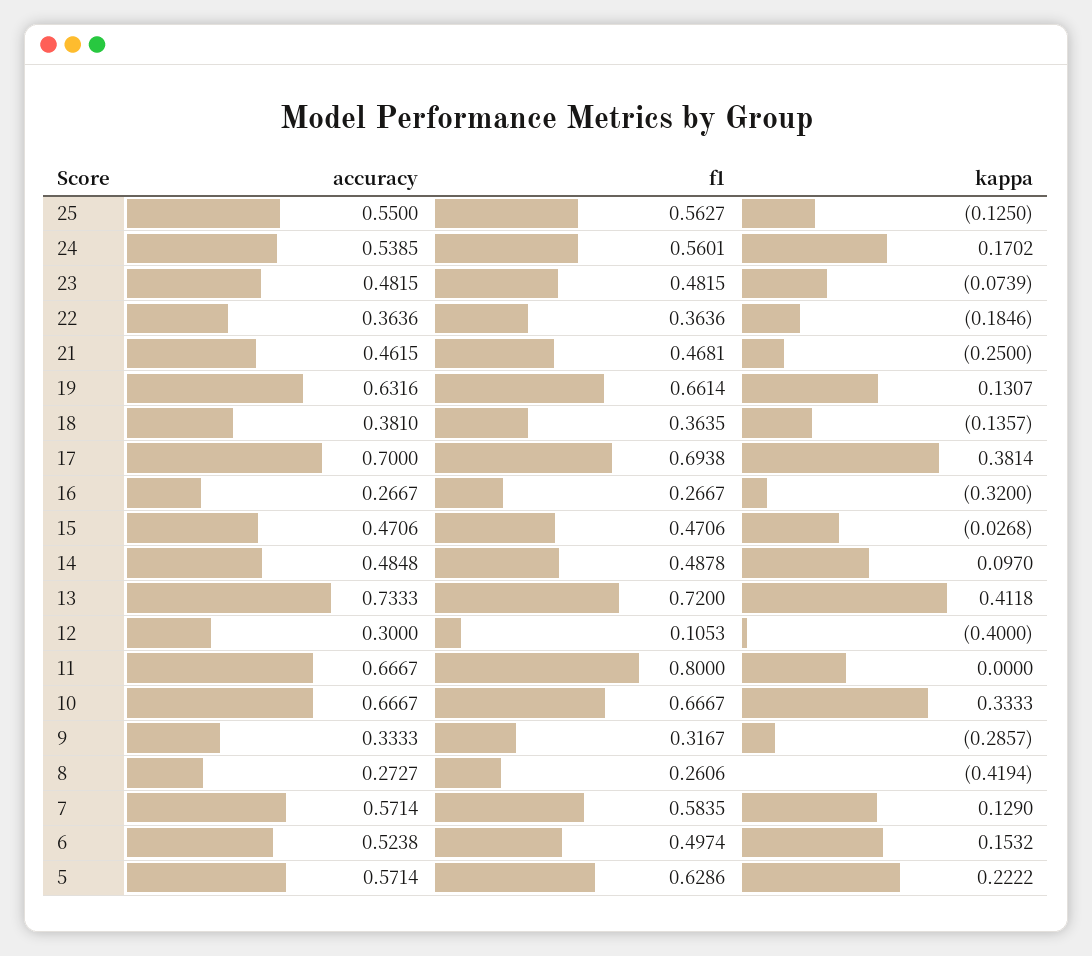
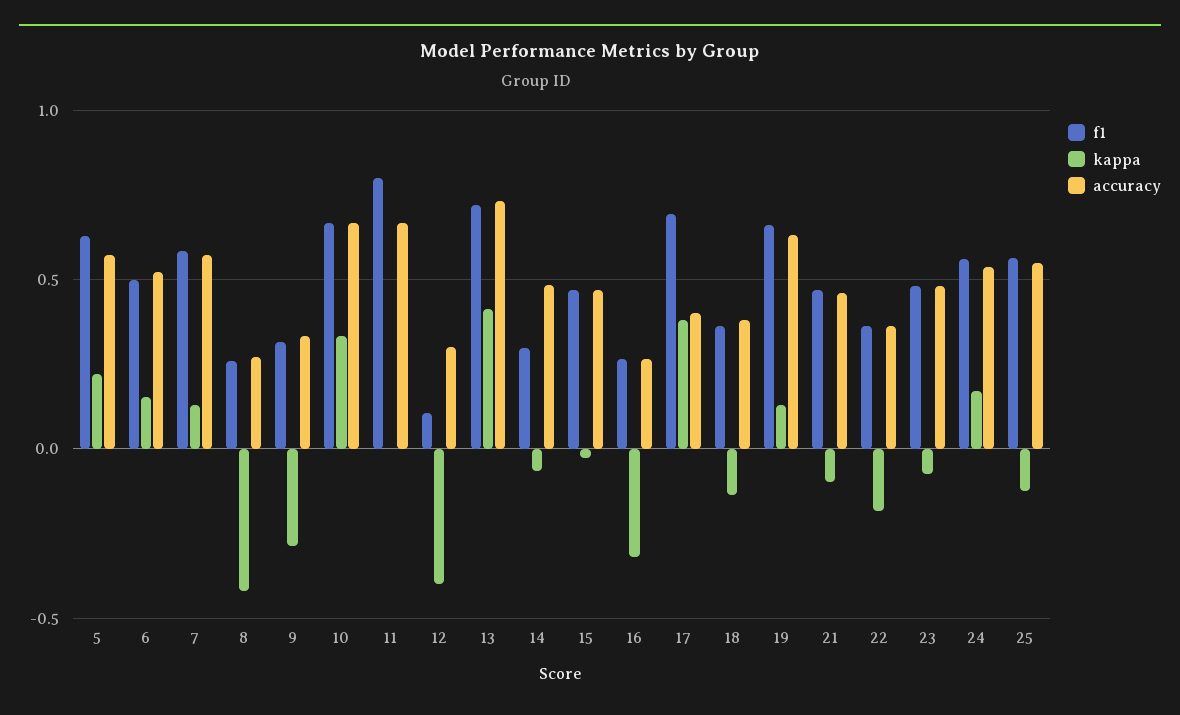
  {
    "accuracy": {
      "25": 0.55,
      "24": 0.5385,
      "23": 0.4815,
      "22": 0.3636,
      "21": 0.4615,
      "19": 0.6316,
      "18": 0.381,
-     "17": 0.7,
+     "17": 0.4,
      "16": 0.2667,
      "15": 0.4706,
      "14": 0.4848,
      "13": 0.7333,
      "12": 0.3,
      "11": 0.6667,
      "10": 0.6667,
      "9": 0.3333,
      "8": 0.2727,
      "7": 0.5714,
      "6": 0.5238,
      "5": 0.5714
    },
    "f1": {
      "25": 0.5627,
      "24": 0.5601,
      "23": 0.4815,
      "22": 0.3636,
      "21": 0.4681,
      "19": 0.6614,
      "18": 0.3635,
      "17": 0.6938,
      "16": 0.2667,
      "15": 0.4706,
-     "14": 0.4878,
+     "14": 0.3,
      "13": 0.72,
      "12": 0.1053,
      "11": 0.8,
      "10": 0.6667,
      "9": 0.3167,
      "8": 0.2606,
      "7": 0.5835,
      "6": 0.4974,
      "5": 0.6286
    },
    "kappa": {
      "25": -0.125,
      "24": 0.1702,
      "23": -0.0739,
      "22": -0.1846,
-     "21": -0.25,
+     "21": -0.1,
      "19": 0.1307,
      "18": -0.1357,
      "17": 0.3814,
      "16": -0.32,
      "15": -0.0268,
-     "14": 0.097,
+     "14": -0.05,
      "13": 0.4118,
      "12": -0.4,
      "11": 0,
      "10": 0.3333,
      "9": -0.2857,
      "8": -0.4194,
      "7": 0.129,
      "6": 0.1532,
      "5": 0.2222
    }
  }

